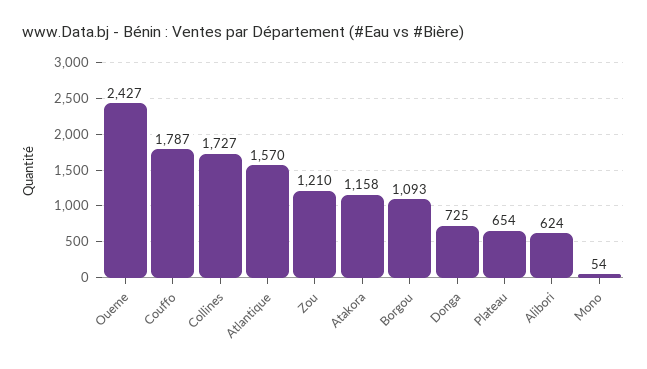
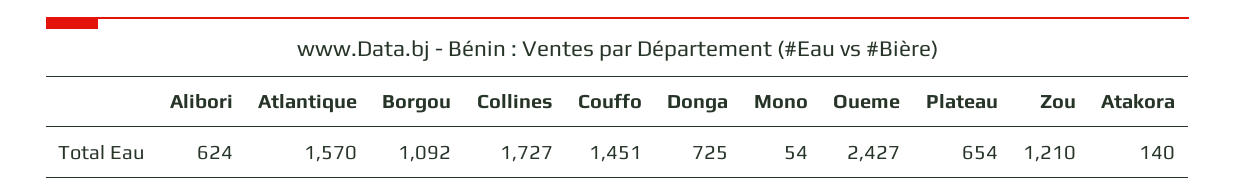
  {
    "Oueme": 2427,
-   "Couffo": 1787,
+   "Couffo": 1451,
    "Collines": 1727,
    "Atlantique": 1570,
    "Zou": 1210,
-   "Atakora": 1158,
+   "Atakora": 140,
-   "Borgou": 1093,
+   "Borgou": 1092,
    "Donga": 725,
    "Plateau": 654,
    "Alibori": 624,
    "Mono": 54
  }

